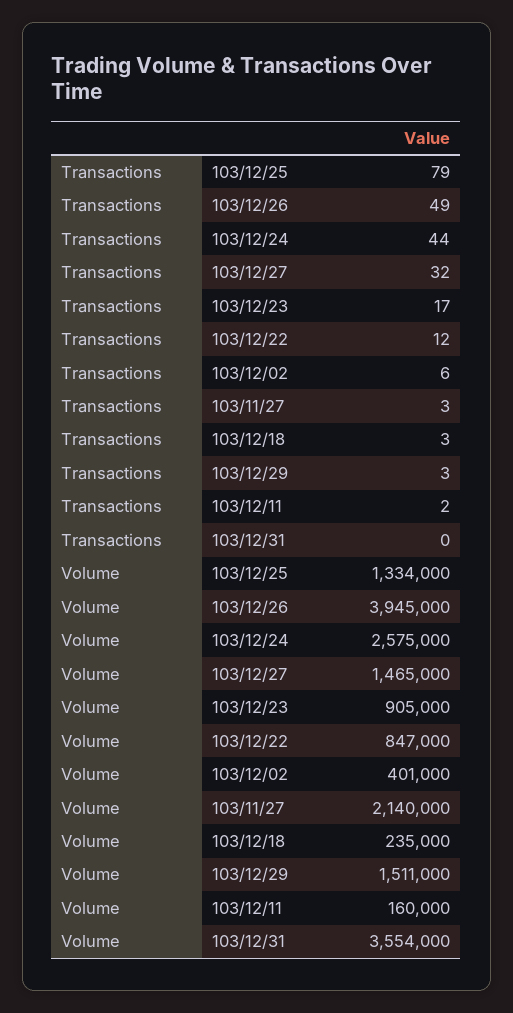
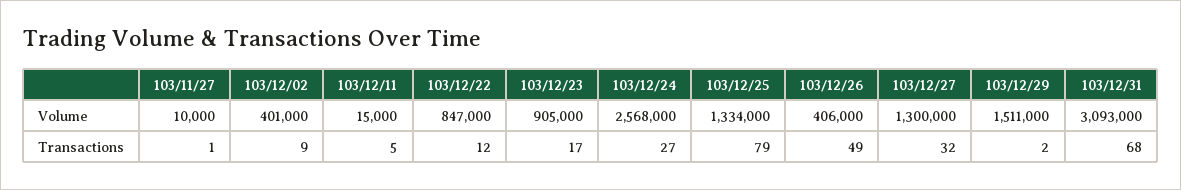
  {
    "Transactions": {
      "103/12/25": 79,
      "103/12/26": 49,
-     "103/12/24": 44,
+     "103/12/24": 27,
      "103/12/27": 32,
      "103/12/23": 17,
      "103/12/22": 12,
-     "103/12/02": 6,
+     "103/12/02": 9,
-     "103/11/27": 3,
+     "103/11/27": 1,
-     "103/12/18": 3,
-     "103/12/29": 3,
+     "103/12/29": 2,
-     "103/12/11": 2,
+     "103/12/11": 5,
-     "103/12/31": 0
+     "103/12/31": 68
    },
    "Volume": {
      "103/12/25": 1334000,
-     "103/12/26": 3945000,
+     "103/12/26": 406000,
-     "103/12/24": 2575000,
+     "103/12/24": 2568000,
-     "103/12/27": 1465000,
+     "103/12/27": 1300000,
      "103/12/23": 905000,
      "103/12/22": 847000,
      "103/12/02": 401000,
-     "103/11/27": 2140000,
+     "103/11/27": 10000,
-     "103/12/18": 235000,
      "103/12/29": 1511000,
-     "103/12/11": 160000,
+     "103/12/11": 15000,
-     "103/12/31": 3554000
+     "103/12/31": 3093000
    }
  }

